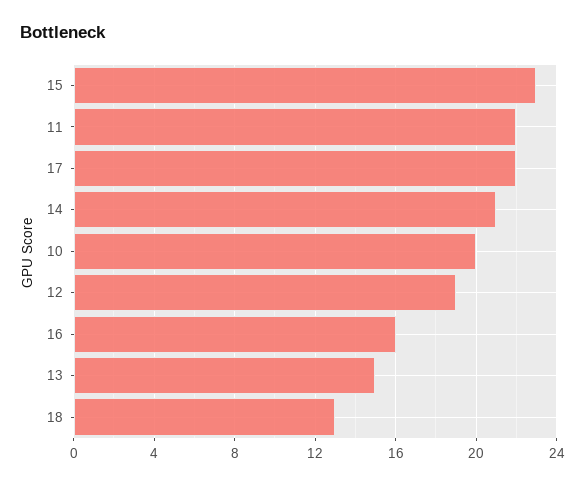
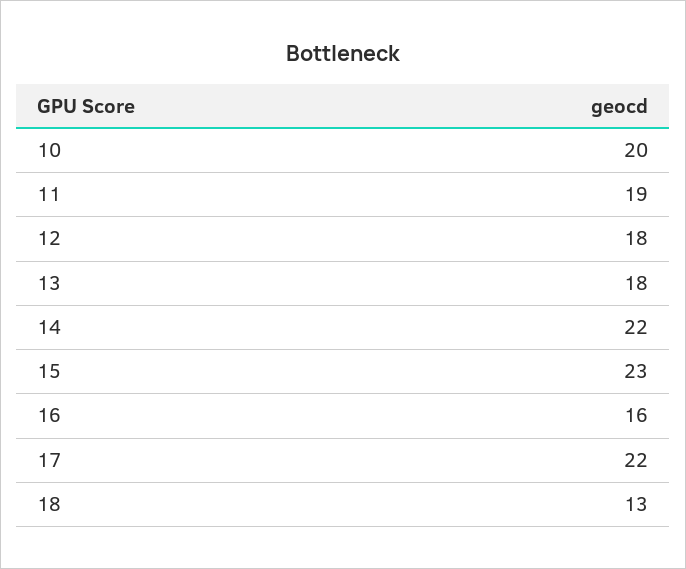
  {
    "15": 23,
-   "11": 22,
+   "11": 19,
    "17": 22,
-   "14": 21,
+   "14": 22,
    "10": 20,
-   "12": 19,
+   "12": 18,
    "16": 16,
-   "13": 15,
+   "13": 18,
    "18": 13
  }

